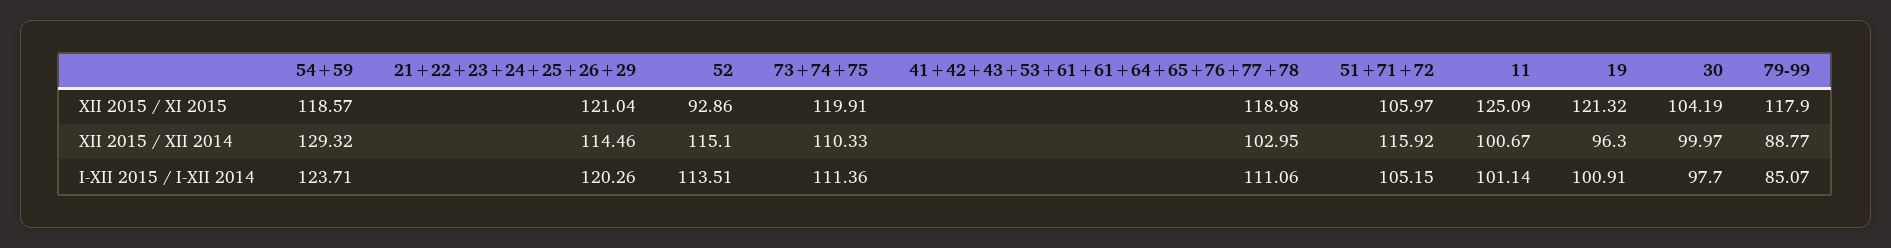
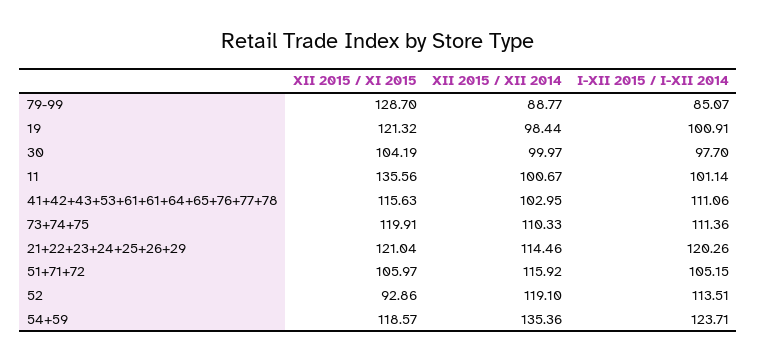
  {
    "54+59": {
      "XII 2015 / XI 2015": 118.57,
-     "XII 2015 / XII 2014": 129.32,
+     "XII 2015 / XII 2014": 135.36,
      "I-XII 2015 / I-XII 2014": 123.71
    },
    "21+22+23+24+25+26+29": {
      "XII 2015 / XI 2015": 121.04,
      "XII 2015 / XII 2014": 114.46,
      "I-XII 2015 / I-XII 2014": 120.26
    },
    "52": {
      "XII 2015 / XI 2015": 92.86,
-     "XII 2015 / XII 2014": 115.1,
+     "XII 2015 / XII 2014": 119.1,
      "I-XII 2015 / I-XII 2014": 113.51
    },
    "73+74+75": {
      "XII 2015 / XI 2015": 119.91,
      "XII 2015 / XII 2014": 110.33,
      "I-XII 2015 / I-XII 2014": 111.36
    },
    "41+42+43+53+61+61+64+65+76+77+78": {
-     "XII 2015 / XI 2015": 118.98,
+     "XII 2015 / XI 2015": 115.63,
      "XII 2015 / XII 2014": 102.95,
      "I-XII 2015 / I-XII 2014": 111.06
    },
    "51+71+72": {
      "XII 2015 / XI 2015": 105.97,
      "XII 2015 / XII 2014": 115.92,
      "I-XII 2015 / I-XII 2014": 105.15
    },
    "11": {
-     "XII 2015 / XI 2015": 125.09,
+     "XII 2015 / XI 2015": 135.56,
      "XII 2015 / XII 2014": 100.67,
      "I-XII 2015 / I-XII 2014": 101.14
    },
    "19": {
      "XII 2015 / XI 2015": 121.32,
-     "XII 2015 / XII 2014": 96.3,
+     "XII 2015 / XII 2014": 98.44,
      "I-XII 2015 / I-XII 2014": 100.91
    },
    "30": {
      "XII 2015 / XI 2015": 104.19,
      "XII 2015 / XII 2014": 99.97,
      "I-XII 2015 / I-XII 2014": 97.7
    },
    "79-99": {
-     "XII 2015 / XI 2015": 117.9,
+     "XII 2015 / XI 2015": 128.7,
      "XII 2015 / XII 2014": 88.77,
      "I-XII 2015 / I-XII 2014": 85.07
    }
  }

